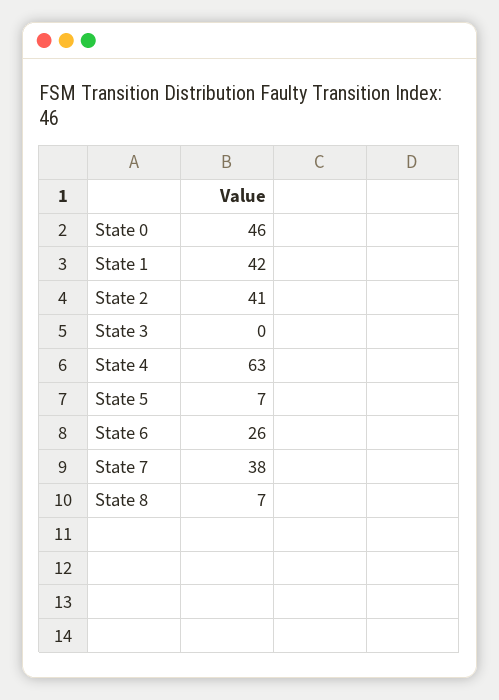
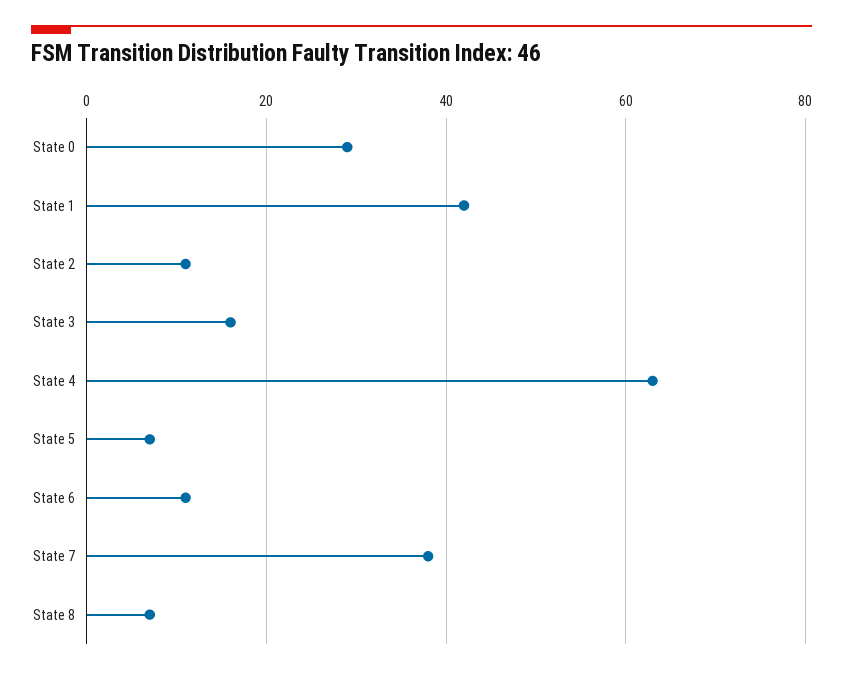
  {
-   "State 0": 46,
+   "State 0": 30,
    "State 1": 42,
-   "State 2": 41,
+   "State 2": 10,
-   "State 3": 0,
+   "State 3": 15,
    "State 4": 63,
    "State 5": 7,
-   "State 6": 26,
+   "State 6": 10,
    "State 7": 38,
    "State 8": 7
  }

